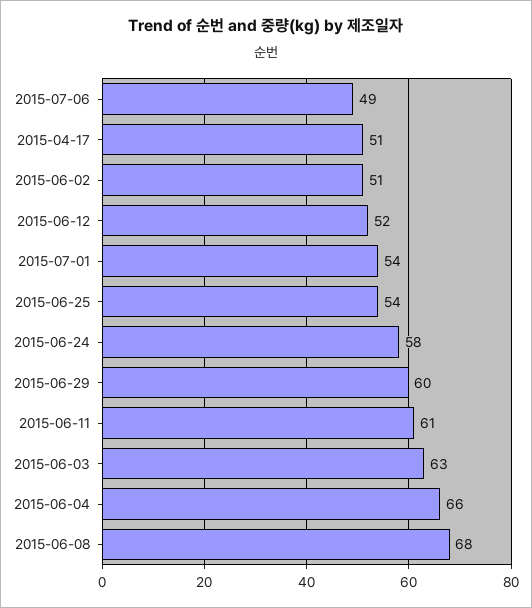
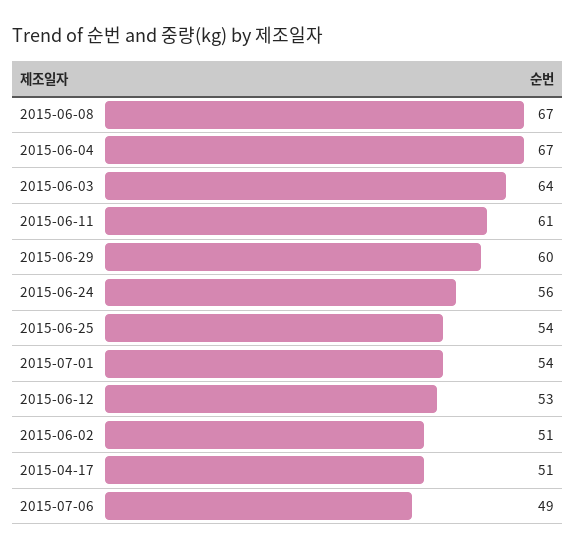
  {
    "2015-07-06": 49,
    "2015-04-17": 51,
    "2015-06-02": 51,
-   "2015-06-12": 52,
+   "2015-06-12": 53,
    "2015-07-01": 54,
    "2015-06-25": 54,
-   "2015-06-24": 58,
+   "2015-06-24": 56,
    "2015-06-29": 60,
    "2015-06-11": 61,
-   "2015-06-03": 63,
+   "2015-06-03": 64,
-   "2015-06-04": 66,
+   "2015-06-04": 67,
-   "2015-06-08": 68
+   "2015-06-08": 67
  }

